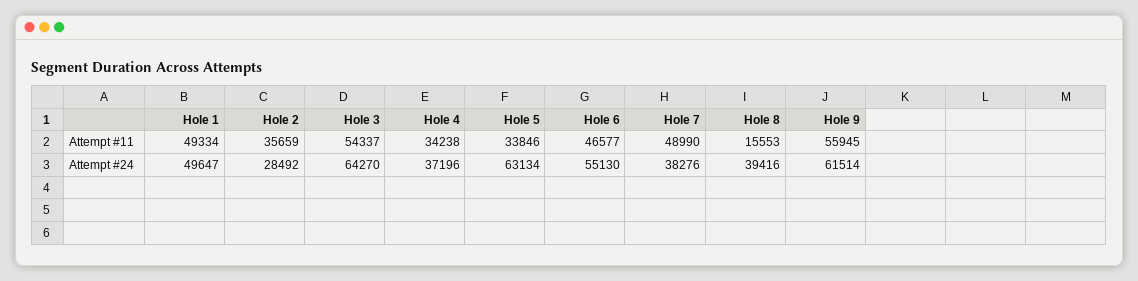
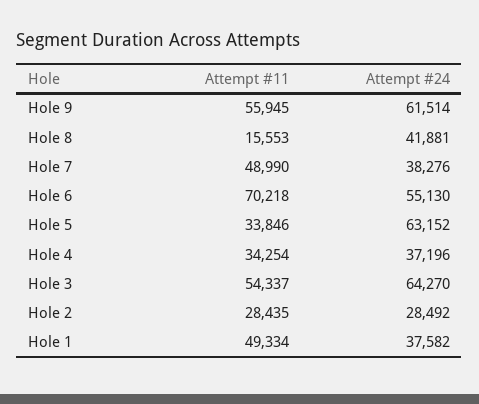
  {
    "Hole 1": {
      "Attempt #11": 49334,
-     "Attempt #24": 49647
+     "Attempt #24": 37582
    },
    "Hole 2": {
-     "Attempt #11": 35659,
+     "Attempt #11": 28435,
      "Attempt #24": 28492
    },
    "Hole 3": {
      "Attempt #11": 54337,
      "Attempt #24": 64270
    },
    "Hole 4": {
-     "Attempt #11": 34238,
+     "Attempt #11": 34254,
      "Attempt #24": 37196
    },
    "Hole 5": {
      "Attempt #11": 33846,
-     "Attempt #24": 63134
+     "Attempt #24": 63152
    },
    "Hole 6": {
-     "Attempt #11": 46577,
+     "Attempt #11": 70218,
      "Attempt #24": 55130
    },
    "Hole 7": {
      "Attempt #11": 48990,
      "Attempt #24": 38276
    },
    "Hole 8": {
      "Attempt #11": 15553,
-     "Attempt #24": 39416
+     "Attempt #24": 41881
    },
    "Hole 9": {
      "Attempt #11": 55945,
      "Attempt #24": 61514
    }
  }

